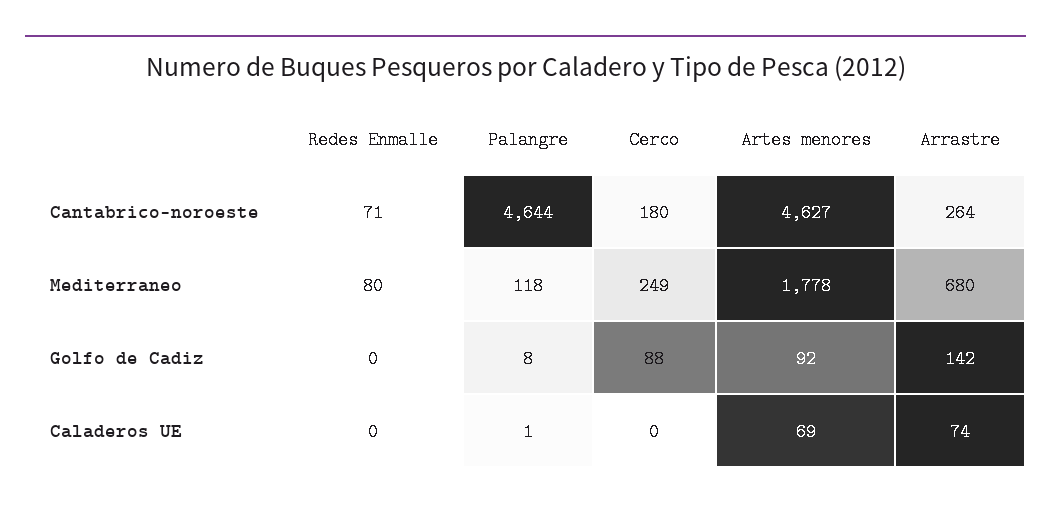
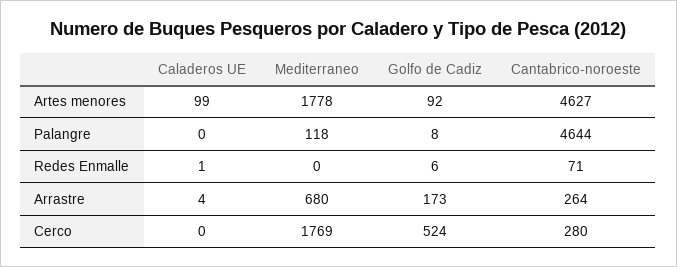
  {
    "Redes Enmalle": {
      "Cantabrico-noroeste": 71,
-     "Mediterraneo": 80,
+     "Mediterraneo": 0,
-     "Golfo de Cadiz": 0,
+     "Golfo de Cadiz": 6,
-     "Caladeros UE": 0
+     "Caladeros UE": 1
    },
    "Palangre": {
      "Cantabrico-noroeste": 4644,
      "Mediterraneo": 118,
      "Golfo de Cadiz": 8,
-     "Caladeros UE": 1
+     "Caladeros UE": 0
    },
    "Cerco": {
-     "Cantabrico-noroeste": 180,
+     "Cantabrico-noroeste": 280,
-     "Mediterraneo": 249,
+     "Mediterraneo": 1769,
-     "Golfo de Cadiz": 88,
+     "Golfo de Cadiz": 524,
      "Caladeros UE": 0
    },
    "Artes menores": {
      "Cantabrico-noroeste": 4627,
      "Mediterraneo": 1778,
      "Golfo de Cadiz": 92,
-     "Caladeros UE": 69
+     "Caladeros UE": 99
    },
    "Arrastre": {
      "Cantabrico-noroeste": 264,
      "Mediterraneo": 680,
-     "Golfo de Cadiz": 142,
+     "Golfo de Cadiz": 173,
-     "Caladeros UE": 74
+     "Caladeros UE": 4
    }
  }

